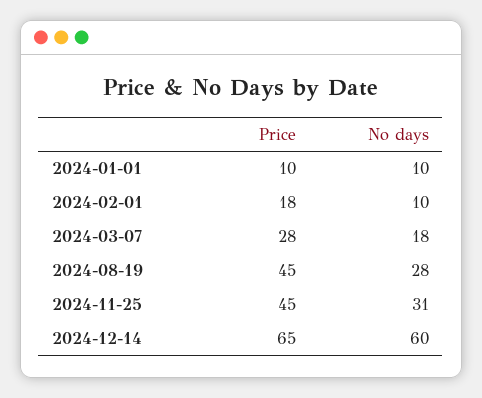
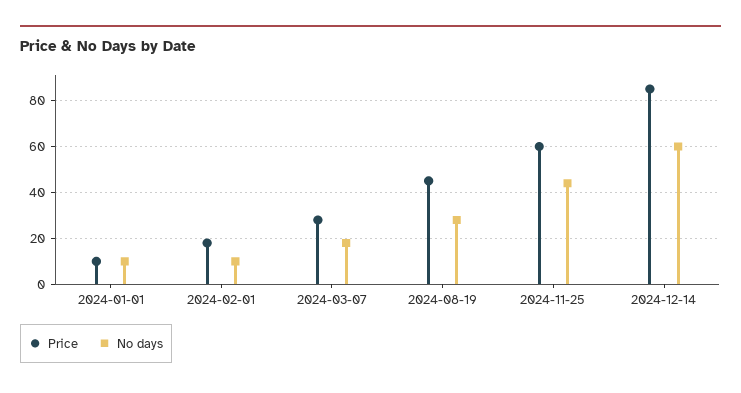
  {
    "Price": {
      "2024-01-01": 10,
      "2024-02-01": 18,
      "2024-03-07": 28,
      "2024-08-19": 45,
-     "2024-11-25": 45,
+     "2024-11-25": 60,
-     "2024-12-14": 65
+     "2024-12-14": 85
    },
    "No days": {
      "2024-01-01": 10,
      "2024-02-01": 10,
      "2024-03-07": 18,
      "2024-08-19": 28,
-     "2024-11-25": 31,
+     "2024-11-25": 45,
      "2024-12-14": 60
    }
  }

